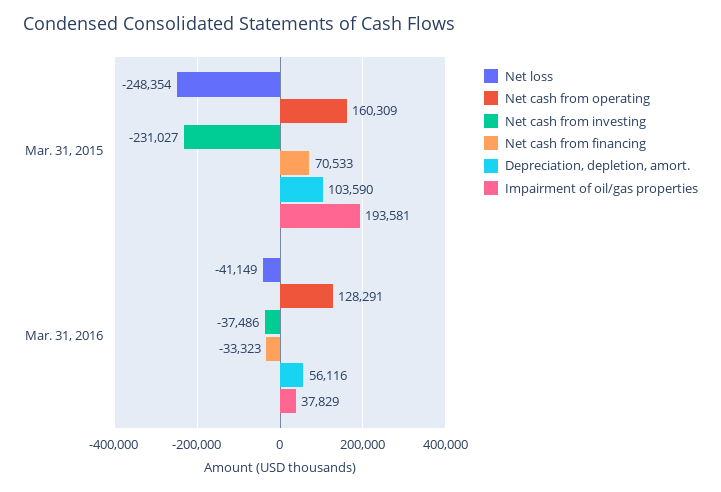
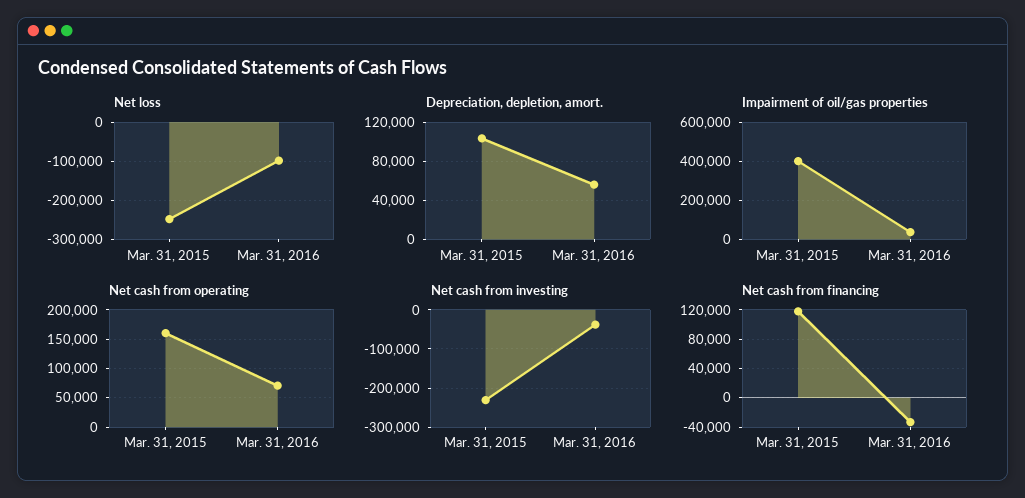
  {
    "Net loss": {
      "Mar. 31, 2015": -248354,
-     "Mar. 31, 2016": -41149
+     "Mar. 31, 2016": -100000
    },
    "Net cash from operating": {
      "Mar. 31, 2015": 160309,
-     "Mar. 31, 2016": 128291
+     "Mar. 31, 2016": 75000
    },
    "Net cash from investing": {
      "Mar. 31, 2015": -231027,
      "Mar. 31, 2016": -37486
    },
    "Net cash from financing": {
-     "Mar. 31, 2015": 70533,
+     "Mar. 31, 2015": 120000,
      "Mar. 31, 2016": -33323
    },
    "Depreciation, depletion, amort.": {
      "Mar. 31, 2015": 103590,
      "Mar. 31, 2016": 56116
    },
    "Impairment of oil/gas properties": {
-     "Mar. 31, 2015": 193581,
+     "Mar. 31, 2015": 400000,
      "Mar. 31, 2016": 37829
    }
  }

